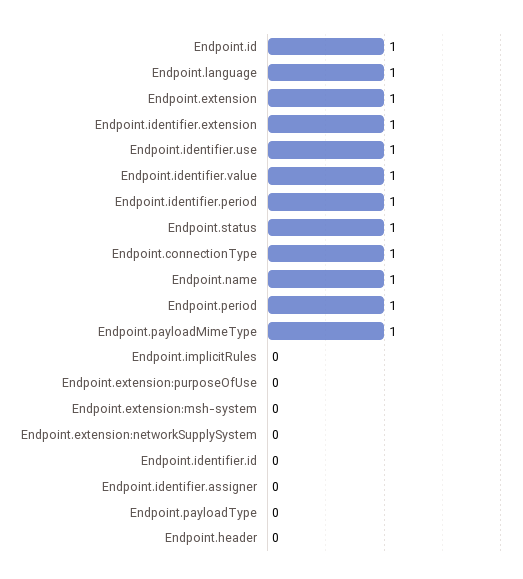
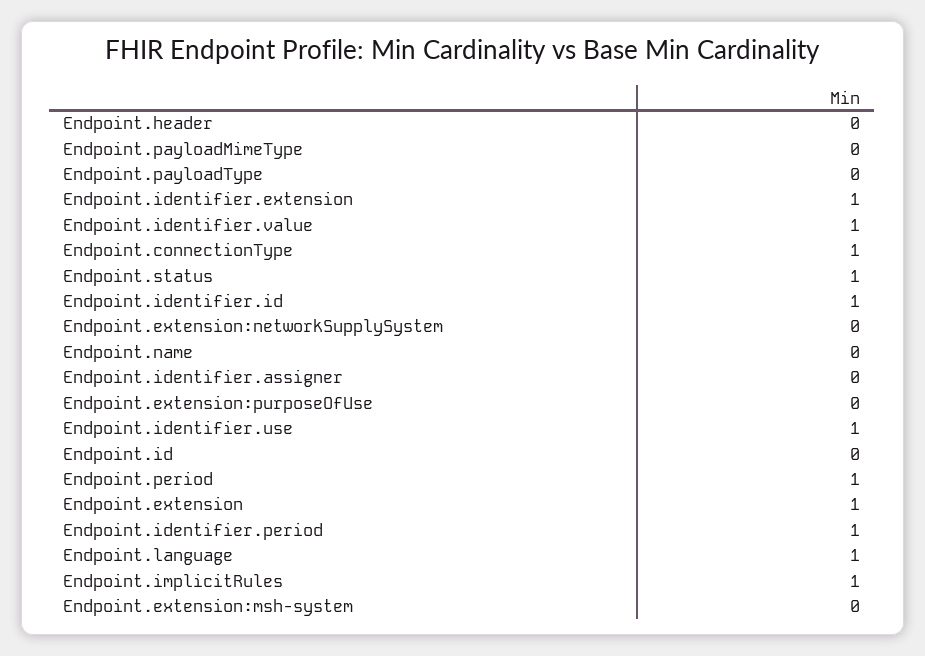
  {
-   "Endpoint.id": 1,
+   "Endpoint.id": 0,
    "Endpoint.language": 1,
    "Endpoint.extension": 1,
    "Endpoint.identifier.extension": 1,
    "Endpoint.identifier.use": 1,
    "Endpoint.identifier.value": 1,
    "Endpoint.identifier.period": 1,
    "Endpoint.status": 1,
    "Endpoint.connectionType": 1,
-   "Endpoint.name": 1,
+   "Endpoint.name": 0,
    "Endpoint.period": 1,
-   "Endpoint.payloadMimeType": 1,
+   "Endpoint.payloadMimeType": 0,
-   "Endpoint.implicitRules": 0,
+   "Endpoint.implicitRules": 1,
    "Endpoint.extension:purposeOfUse": 0,
    "Endpoint.extension:msh-system": 0,
    "Endpoint.extension:networkSupplySystem": 0,
-   "Endpoint.identifier.id": 0,
+   "Endpoint.identifier.id": 1,
    "Endpoint.identifier.assigner": 0,
    "Endpoint.payloadType": 0,
    "Endpoint.header": 0
  }

